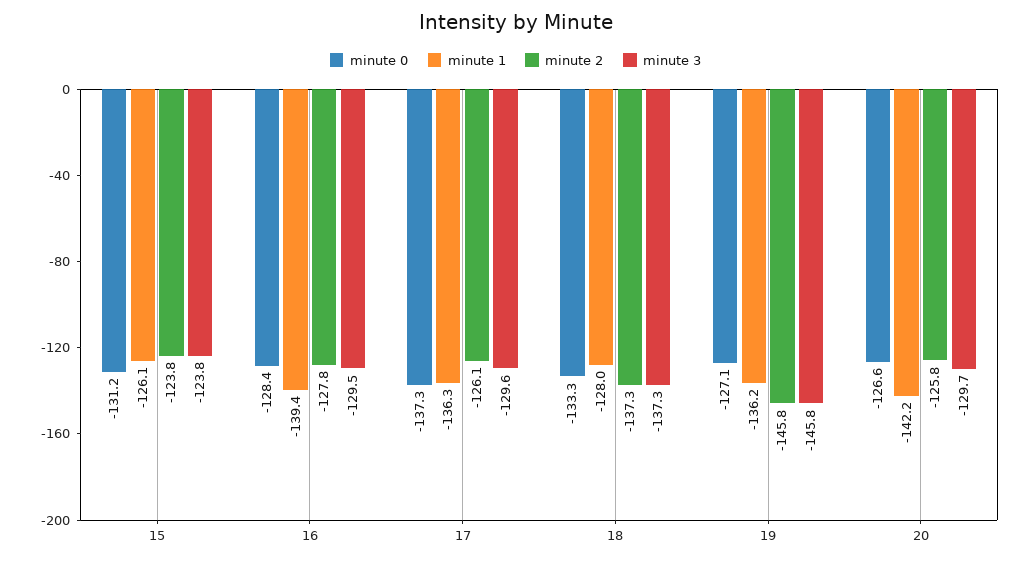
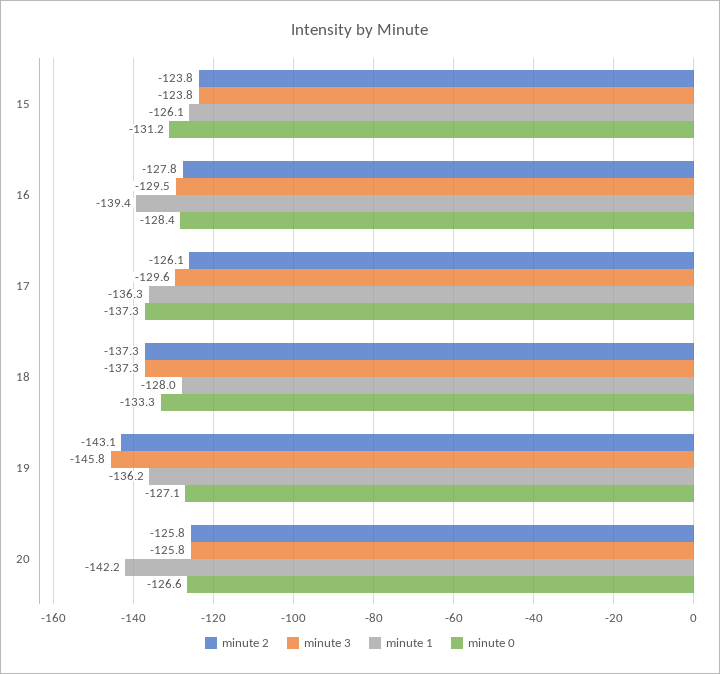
  {
    "minute 0": {
      "15": -131.2,
      "16": -128.4,
      "17": -137.3,
      "18": -133.3,
      "19": -127.1,
      "20": -126.6
    },
    "minute 1": {
      "15": -126.1,
      "16": -139.4,
      "17": -136.3,
      "18": -128,
      "19": -136.2,
      "20": -142.2
    },
    "minute 2": {
      "15": -123.8,
      "16": -127.8,
      "17": -126.1,
      "18": -137.3,
-     "19": -145.8,
+     "19": -143.1,
      "20": -125.8
    },
    "minute 3": {
      "15": -123.8,
      "16": -129.5,
      "17": -129.6,
      "18": -137.3,
      "19": -145.8,
-     "20": -129.7
+     "20": -125.8
    }
  }

